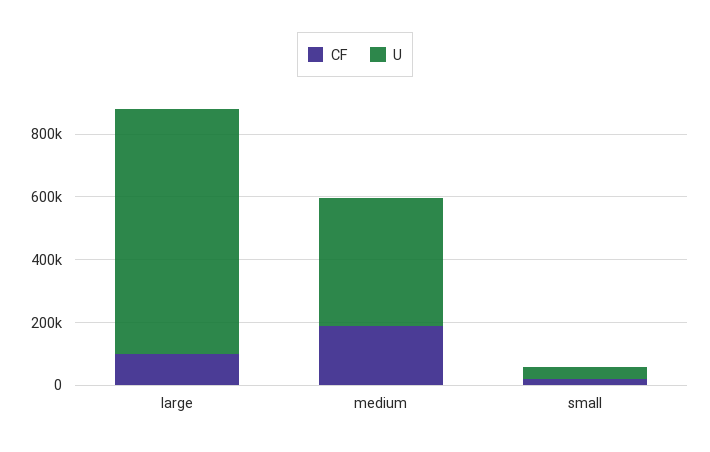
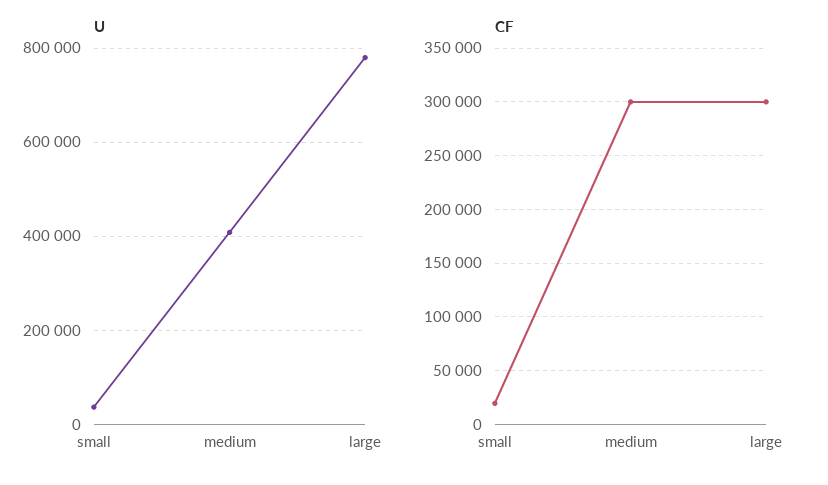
  {
    "CF": {
-     "large": 100000,
+     "large": 300000,
-     "medium": 200000,
+     "medium": 300000,
      "small": 20000
    },
    "U": {
      "large": 780000,
      "medium": 400000,
      "small": 40000
    }
  }

